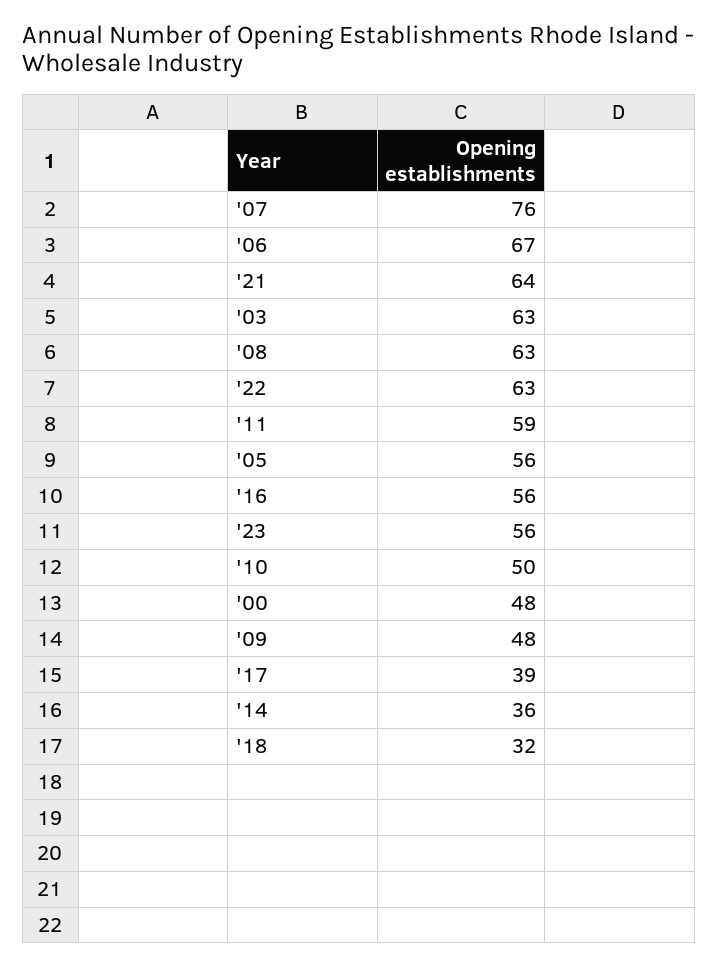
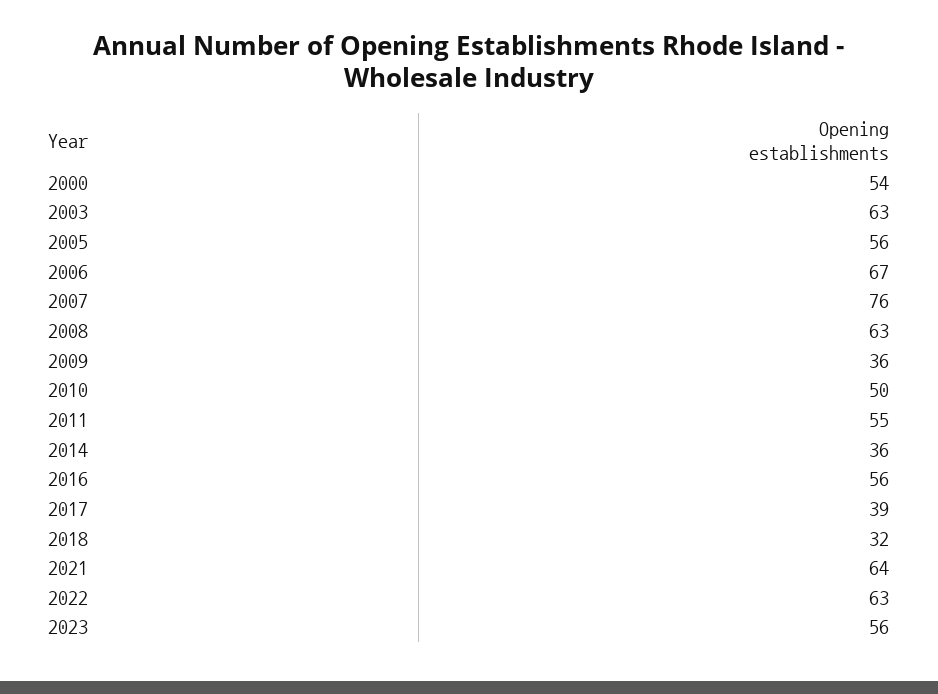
  {
    "'07": 76,
    "'06": 67,
    "'21": 64,
    "'03": 63,
    "'08": 63,
    "'22": 63,
-   "'11": 59,
+   "'11": 55,
    "'05": 56,
    "'16": 56,
    "'23": 56,
    "'10": 50,
-   "'00": 48,
+   "'00": 54,
-   "'09": 48,
+   "'09": 36,
    "'17": 39,
    "'14": 36,
    "'18": 32
  }

